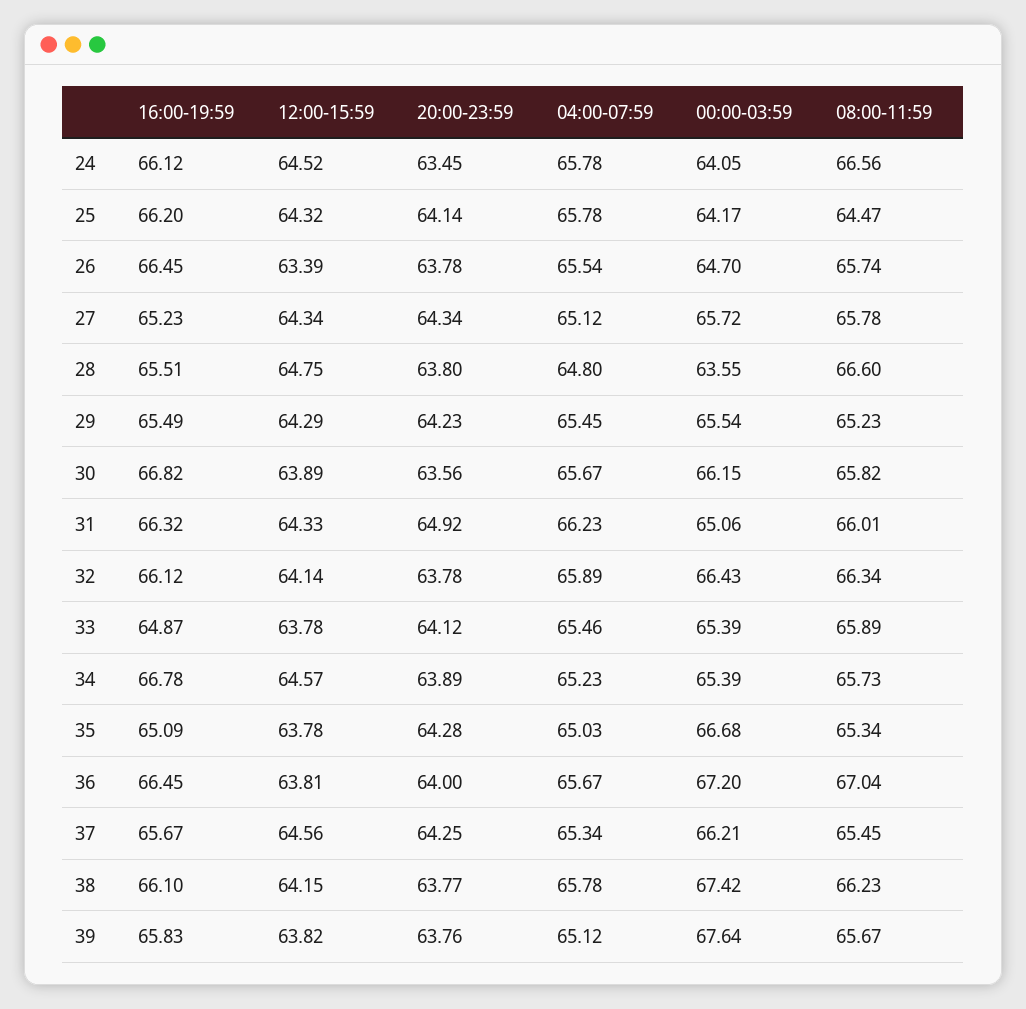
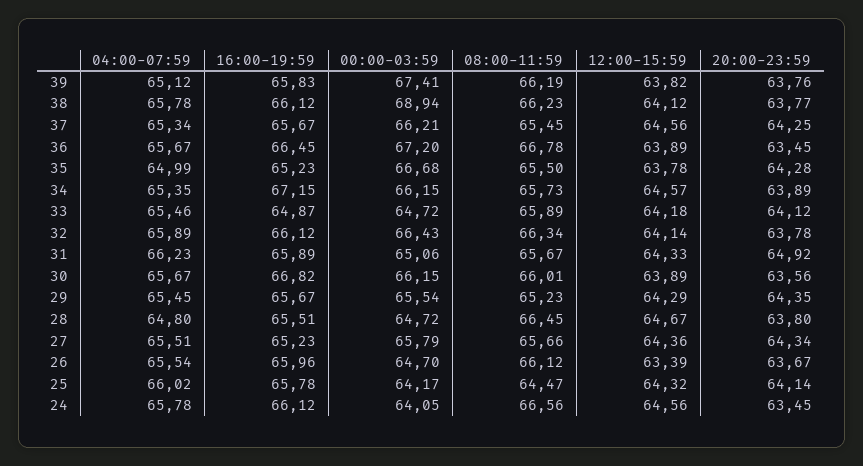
  {
    "16:00-19:59": {
      "24": 66.12,
-     "25": 66.2,
+     "25": 65.78,
-     "26": 66.45,
+     "26": 65.96,
      "27": 65.23,
      "28": 65.51,
-     "29": 65.49,
+     "29": 65.67,
      "30": 66.82,
-     "31": 66.32,
+     "31": 65.89,
      "32": 66.12,
      "33": 64.87,
-     "34": 66.78,
+     "34": 67.15,
-     "35": 65.09,
+     "35": 65.23,
      "36": 66.45,
      "37": 65.67,
-     "38": 66.1,
+     "38": 66.12,
      "39": 65.83
    },
    "12:00-15:59": {
-     "24": 64.52,
+     "24": 64.56,
      "25": 64.32,
      "26": 63.39,
-     "27": 64.34,
+     "27": 64.36,
-     "28": 64.75,
+     "28": 64.67,
      "29": 64.29,
      "30": 63.89,
      "31": 64.33,
      "32": 64.14,
-     "33": 63.78,
+     "33": 64.18,
      "34": 64.57,
      "35": 63.78,
-     "36": 63.81,
+     "36": 63.89,
      "37": 64.56,
-     "38": 64.15,
+     "38": 64.12,
      "39": 63.82
    },
    "20:00-23:59": {
      "24": 63.45,
      "25": 64.14,
-     "26": 63.78,
+     "26": 63.67,
      "27": 64.34,
      "28": 63.8,
-     "29": 64.23,
+     "29": 64.35,
      "30": 63.56,
      "31": 64.92,
      "32": 63.78,
      "33": 64.12,
      "34": 63.89,
      "35": 64.28,
-     "36": 64,
+     "36": 63.45,
      "37": 64.25,
      "38": 63.77,
      "39": 63.76
    },
    "04:00-07:59": {
      "24": 65.78,
-     "25": 65.78,
+     "25": 66.02,
      "26": 65.54,
-     "27": 65.12,
+     "27": 65.51,
      "28": 64.8,
      "29": 65.45,
      "30": 65.67,
      "31": 66.23,
      "32": 65.89,
      "33": 65.46,
-     "34": 65.23,
+     "34": 65.35,
-     "35": 65.03,
+     "35": 64.99,
      "36": 65.67,
      "37": 65.34,
      "38": 65.78,
      "39": 65.12
    },
    "00:00-03:59": {
      "24": 64.05,
      "25": 64.17,
      "26": 64.7,
-     "27": 65.72,
+     "27": 65.79,
-     "28": 63.55,
+     "28": 64.72,
      "29": 65.54,
      "30": 66.15,
      "31": 65.06,
      "32": 66.43,
-     "33": 65.39,
+     "33": 64.72,
-     "34": 65.39,
+     "34": 66.15,
      "35": 66.68,
      "36": 67.2,
      "37": 66.21,
-     "38": 67.42,
+     "38": 68.94,
-     "39": 67.64
+     "39": 67.41
    },
    "08:00-11:59": {
      "24": 66.56,
      "25": 64.47,
-     "26": 65.74,
+     "26": 66.12,
-     "27": 65.78,
+     "27": 65.66,
-     "28": 66.6,
+     "28": 66.45,
      "29": 65.23,
-     "30": 65.82,
+     "30": 66.01,
-     "31": 66.01,
+     "31": 65.67,
      "32": 66.34,
      "33": 65.89,
      "34": 65.73,
-     "35": 65.34,
+     "35": 65.5,
-     "36": 67.04,
+     "36": 66.78,
      "37": 65.45,
      "38": 66.23,
-     "39": 65.67
+     "39": 66.19
    }
  }

